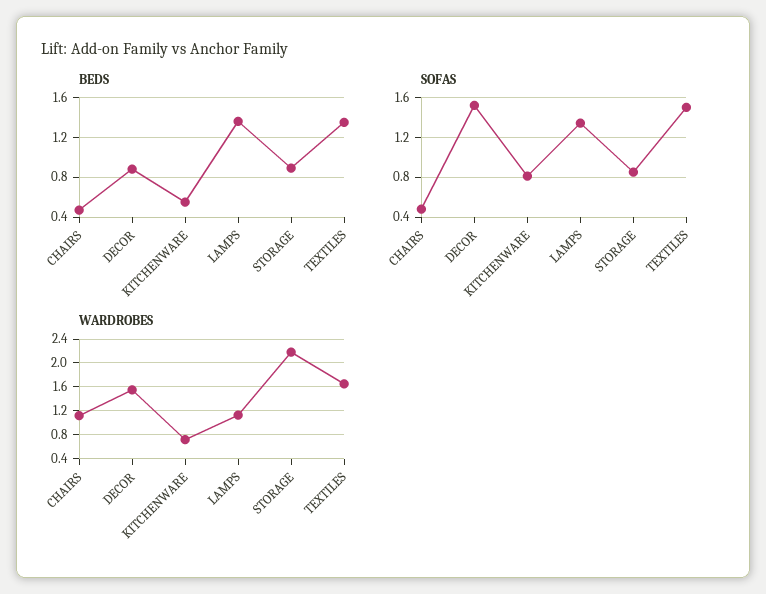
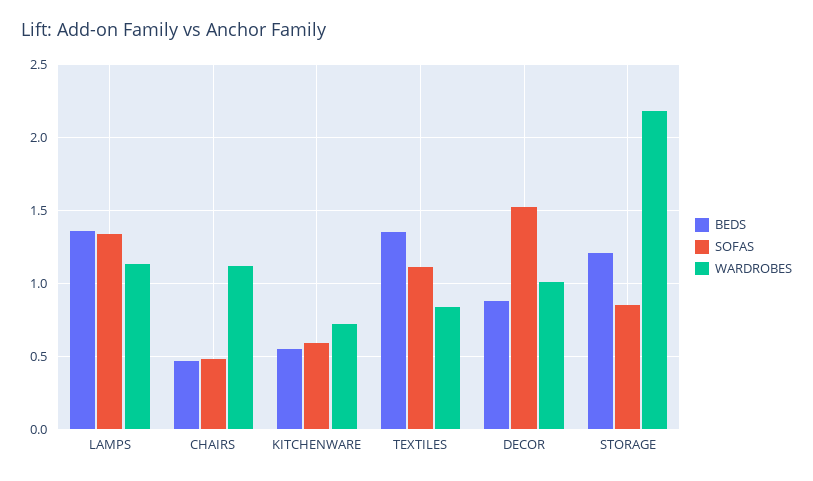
  {
    "BEDS": {
      "CHAIRS": 0.45,
      "DECOR": 0.9,
      "KITCHENWARE": 0.55,
      "LAMPS": 1.35,
-     "STORAGE": 0.9,
+     "STORAGE": 1.2,
      "TEXTILES": 1.35
    },
    "SOFAS": {
      "CHAIRS": 0.5,
      "DECOR": 1.5,
-     "KITCHENWARE": 0.8,
+     "KITCHENWARE": 0.6,
      "LAMPS": 1.35,
      "STORAGE": 0.85,
-     "TEXTILES": 1.5
+     "TEXTILES": 1.1
    },
    "WARDROBES": {
      "CHAIRS": 1.1,
-     "DECOR": 1.6,
+     "DECOR": 1,
      "KITCHENWARE": 0.7,
      "LAMPS": 1.15,
      "STORAGE": 2.2,
-     "TEXTILES": 1.6
+     "TEXTILES": 0.85
    }
  }

